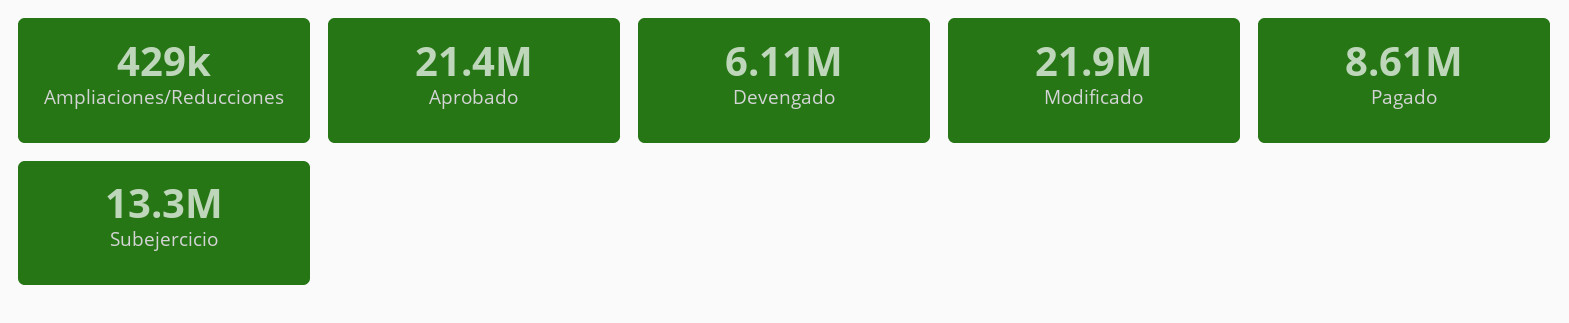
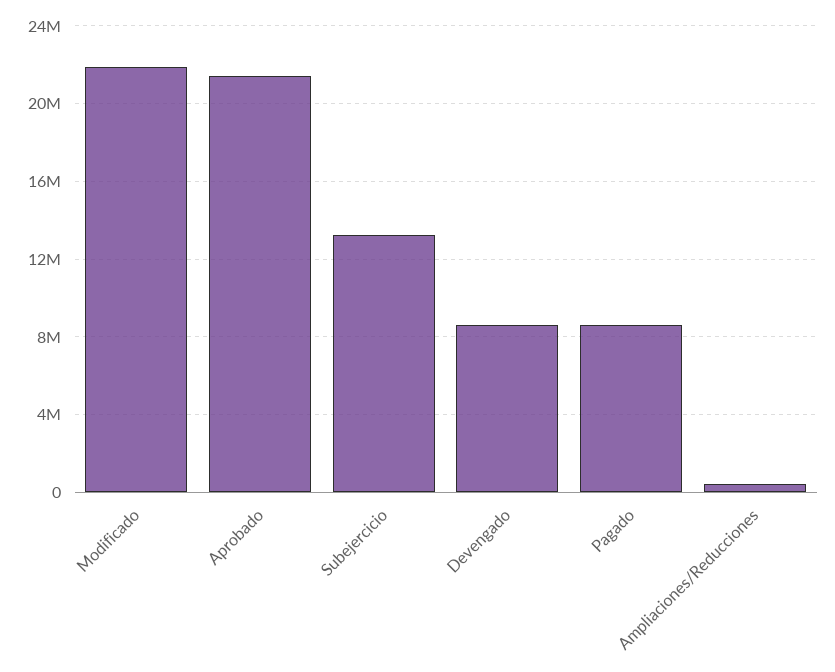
  {
    "Ampliaciones/Reducciones": 429000,
    "Aprobado": 21400000,
-   "Devengado": 6110000,
+   "Devengado": 8500000,
    "Modificado": 21900000,
    "Pagado": 8610000,
    "Subejercicio": 13300000
  }

